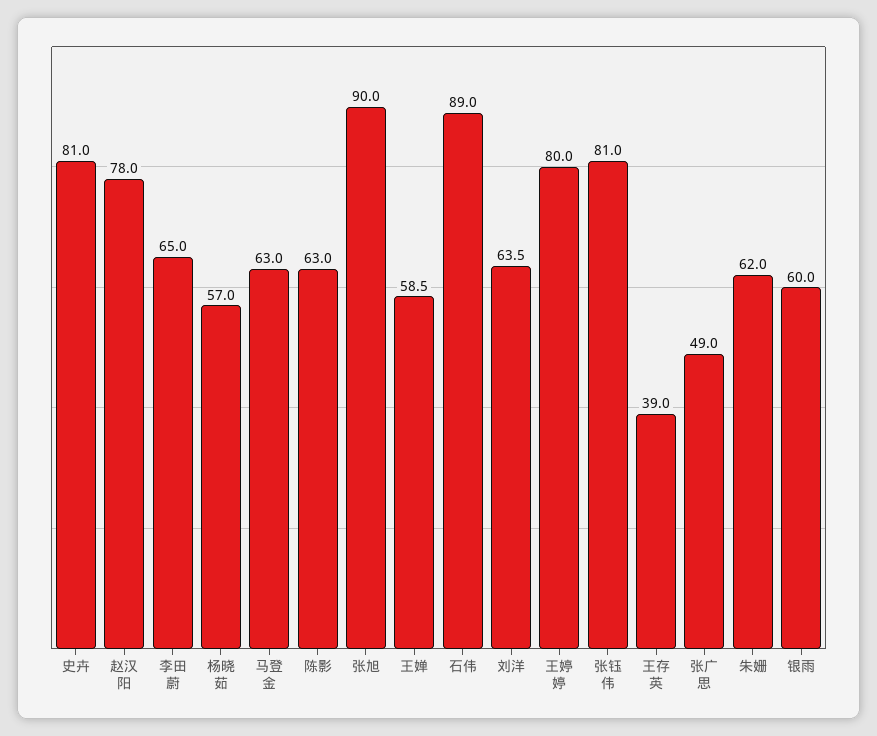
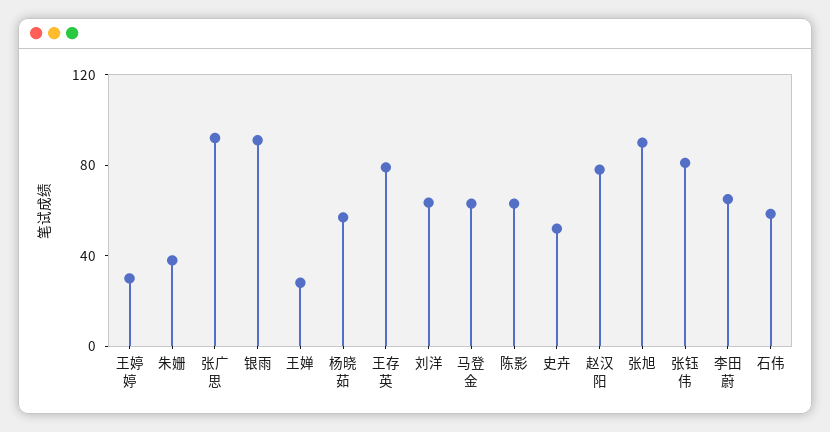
  {
-   "史卉": 81,
+   "史卉": 50,
    "赵汉阳": 78,
    "李田蔚": 65,
    "杨晓茹": 57,
    "马登金": 63,
    "陈影": 63,
    "张旭": 90,
-   "王婵": 58.5,
+   "王婵": 30,
-   "石伟": 89,
+   "石伟": 60,
    "刘洋": 63.5,
-   "王婷婷": 80,
+   "王婷婷": 30,
    "张钰伟": 81,
-   "王存英": 39,
+   "王存英": 80,
-   "张广思": 49,
+   "张广思": 90,
-   "朱姗": 62,
+   "朱姗": 40,
-   "银雨": 60
+   "银雨": 90
  }

